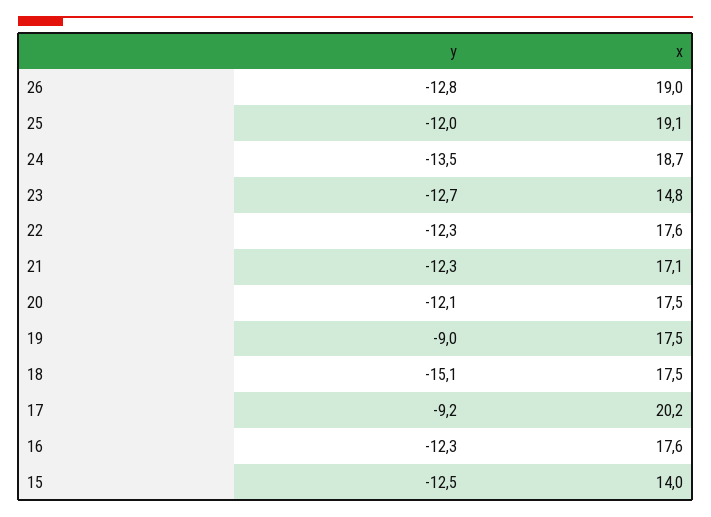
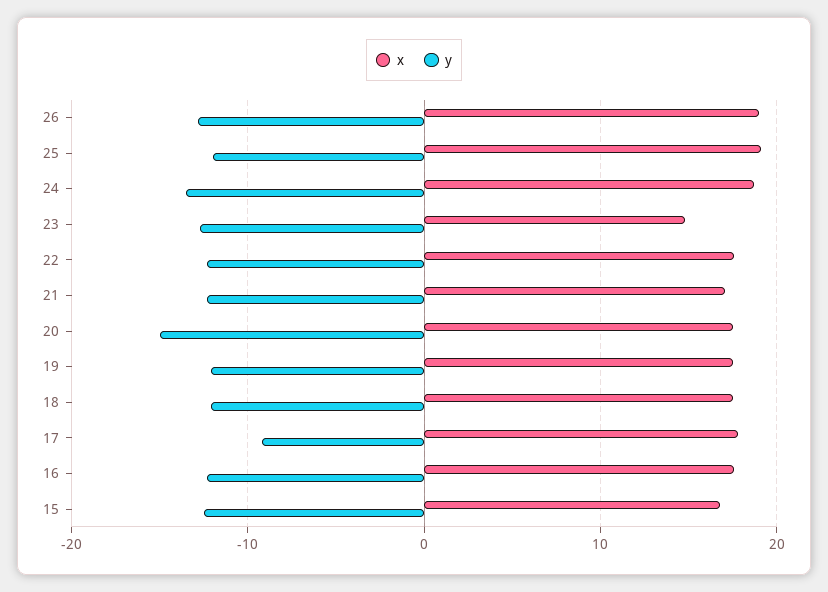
  {
    "y": {
      "26": -12.8,
      "25": -12,
      "24": -13.5,
      "23": -12.7,
      "22": -12.3,
      "21": -12.3,
-     "20": -12.1,
+     "20": -15,
-     "19": -9,
+     "19": -12,
-     "18": -15.1,
+     "18": -12,
      "17": -9.2,
      "16": -12.3,
      "15": -12.5
    },
    "x": {
      "26": 19,
      "25": 19.1,
      "24": 18.7,
      "23": 14.8,
      "22": 17.6,
      "21": 17.1,
      "20": 17.5,
      "19": 17.5,
      "18": 17.5,
-     "17": 20.2,
+     "17": 18,
      "16": 17.6,
-     "15": 14
+     "15": 17
    }
  }

